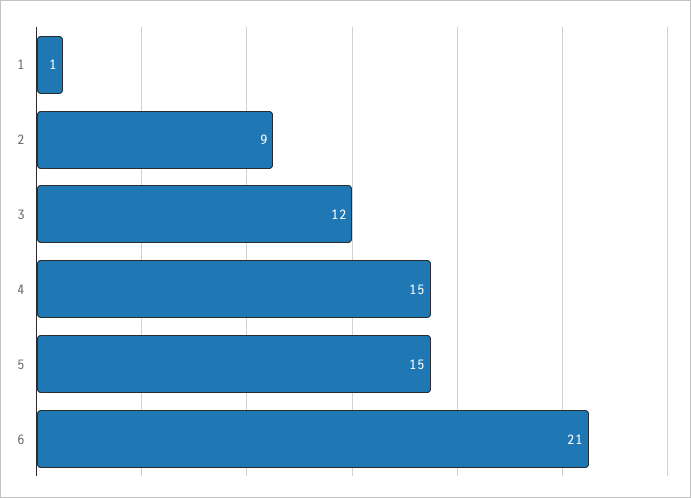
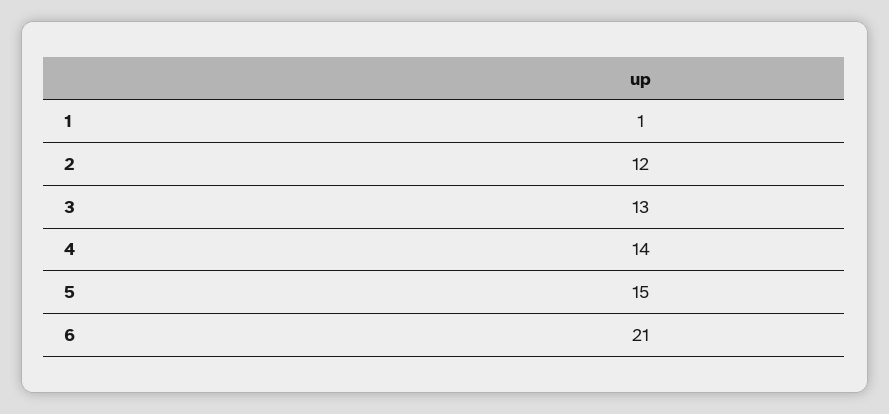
  {
    "1": 1,
-   "2": 9,
+   "2": 12,
-   "3": 12,
+   "3": 13,
-   "4": 15,
+   "4": 14,
    "5": 15,
    "6": 21
  }

